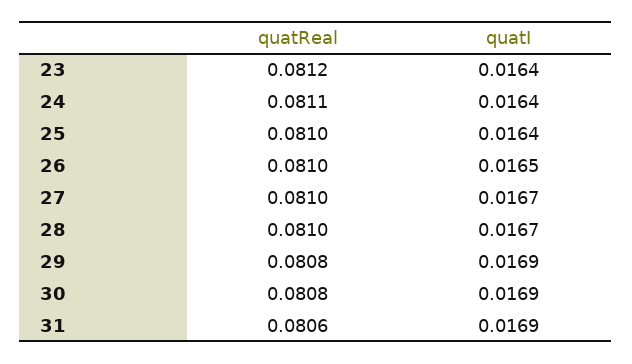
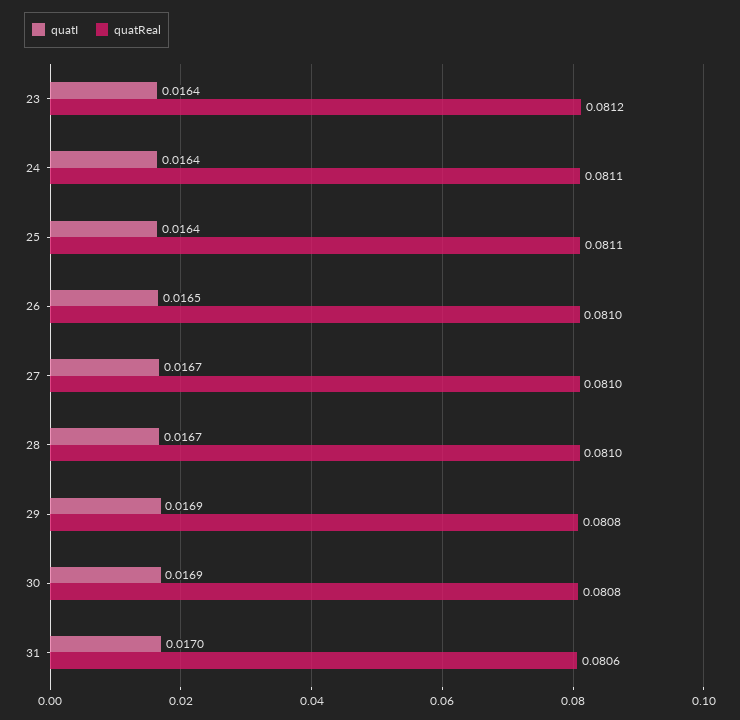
  {
    "quatReal": {
      "23": 0.0812,
      "24": 0.0811,
-     "25": 0.081,
+     "25": 0.0811,
      "26": 0.081,
      "27": 0.081,
      "28": 0.081,
      "29": 0.0808,
      "30": 0.0808,
      "31": 0.0806
    },
    "quatI": {
      "23": 0.0164,
      "24": 0.0164,
      "25": 0.0164,
      "26": 0.0165,
      "27": 0.0167,
      "28": 0.0167,
      "29": 0.0169,
      "30": 0.0169,
-     "31": 0.0169
+     "31": 0.017
    }
  }

